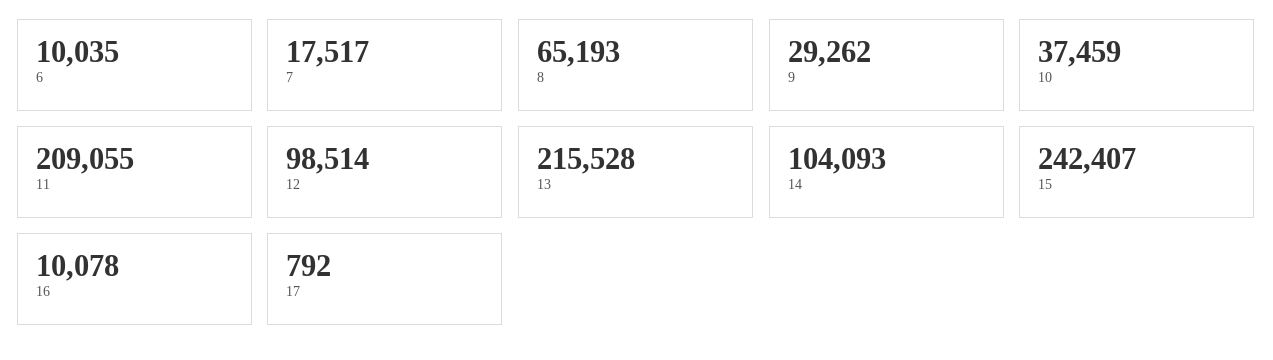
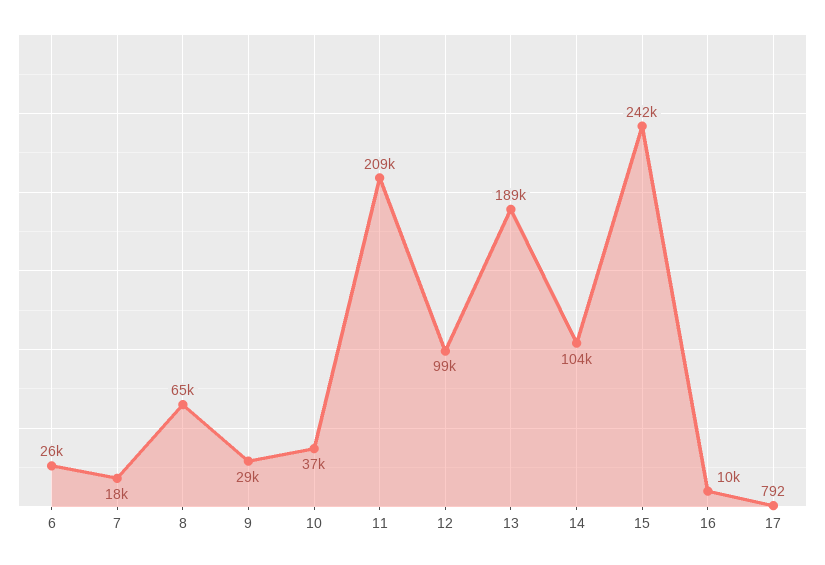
  {
-   "6": 10035,
+   "6": 26000,
    "7": 17517,
    "8": 65193,
    "9": 29262,
    "10": 37459,
    "11": 209055,
    "12": 98514,
-   "13": 215528,
+   "13": 189000,
    "14": 104093,
    "15": 242407,
    "16": 10078,
    "17": 792
  }

